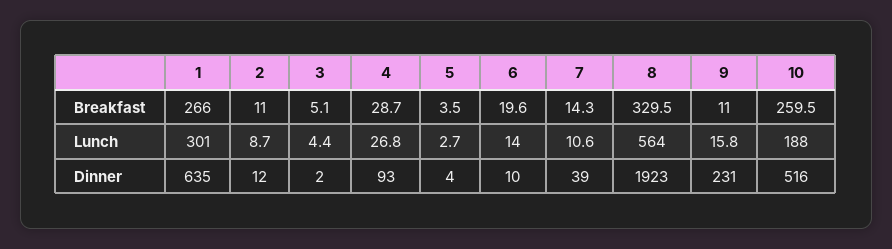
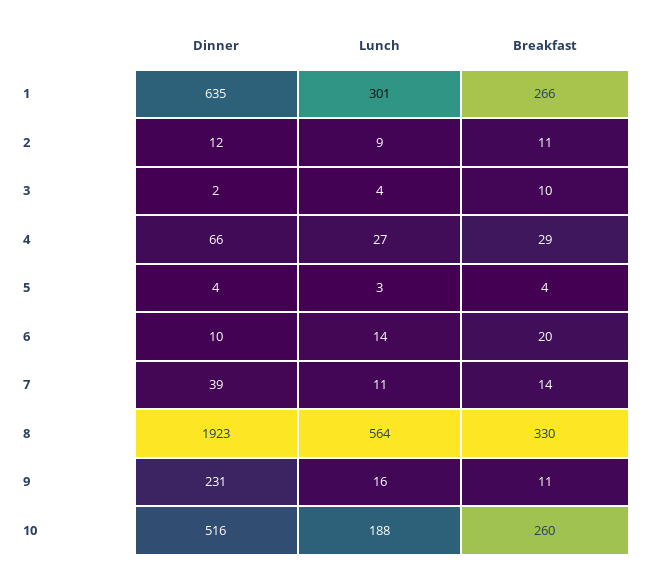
  {
    "1": {
      "Breakfast": 266,
      "Lunch": 301,
      "Dinner": 635
    },
    "2": {
      "Breakfast": 11,
      "Lunch": 8.7,
      "Dinner": 12
    },
    "3": {
-     "Breakfast": 5.1,
+     "Breakfast": 10,
      "Lunch": 4.4,
      "Dinner": 2
    },
    "4": {
      "Breakfast": 28.7,
      "Lunch": 26.8,
-     "Dinner": 93
+     "Dinner": 66
    },
    "5": {
      "Breakfast": 3.5,
      "Lunch": 2.7,
      "Dinner": 4
    },
    "6": {
      "Breakfast": 19.6,
      "Lunch": 14,
      "Dinner": 10
    },
    "7": {
      "Breakfast": 14.3,
      "Lunch": 10.6,
      "Dinner": 39
    },
    "8": {
      "Breakfast": 329.5,
      "Lunch": 564,
      "Dinner": 1923
    },
    "9": {
      "Breakfast": 11,
      "Lunch": 15.8,
      "Dinner": 231
    },
    "10": {
      "Breakfast": 259.5,
      "Lunch": 188,
      "Dinner": 516
    }
  }

